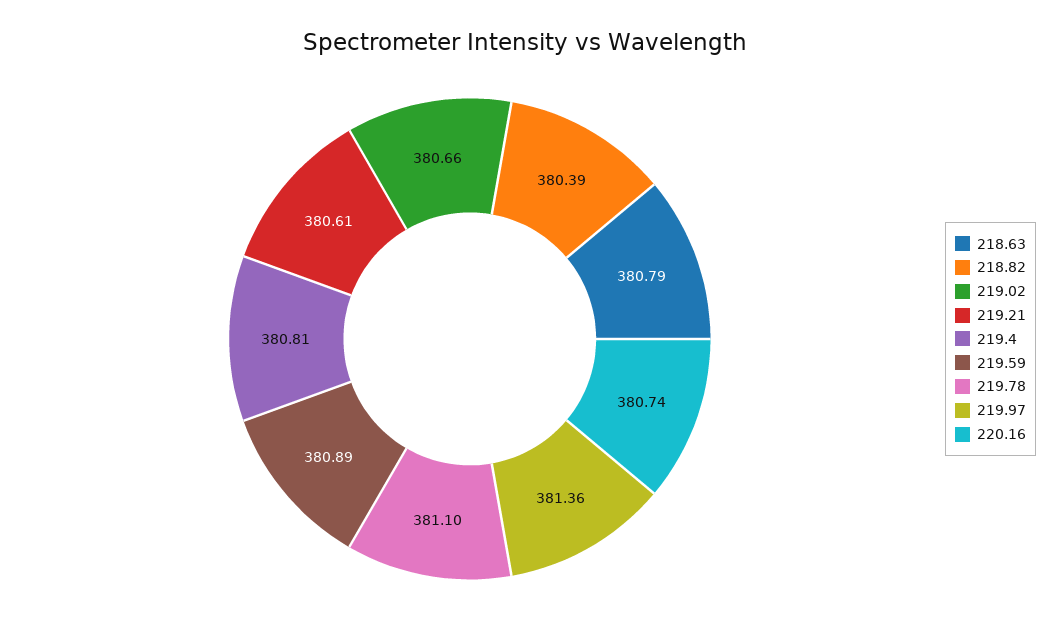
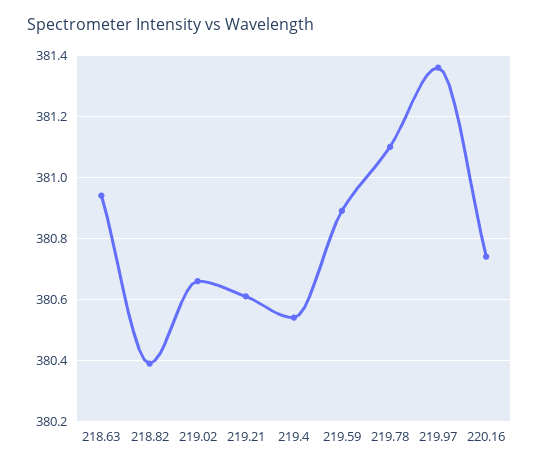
  {
-   "218.63": 380.79,
+   "218.63": 380.95,
    "218.82": 380.39,
    "219.02": 380.66,
    "219.21": 380.61,
-   "219.4": 380.81,
+   "219.4": 380.55,
    "219.59": 380.89,
    "219.78": 381.1,
    "219.97": 381.36,
    "220.16": 380.74
  }

